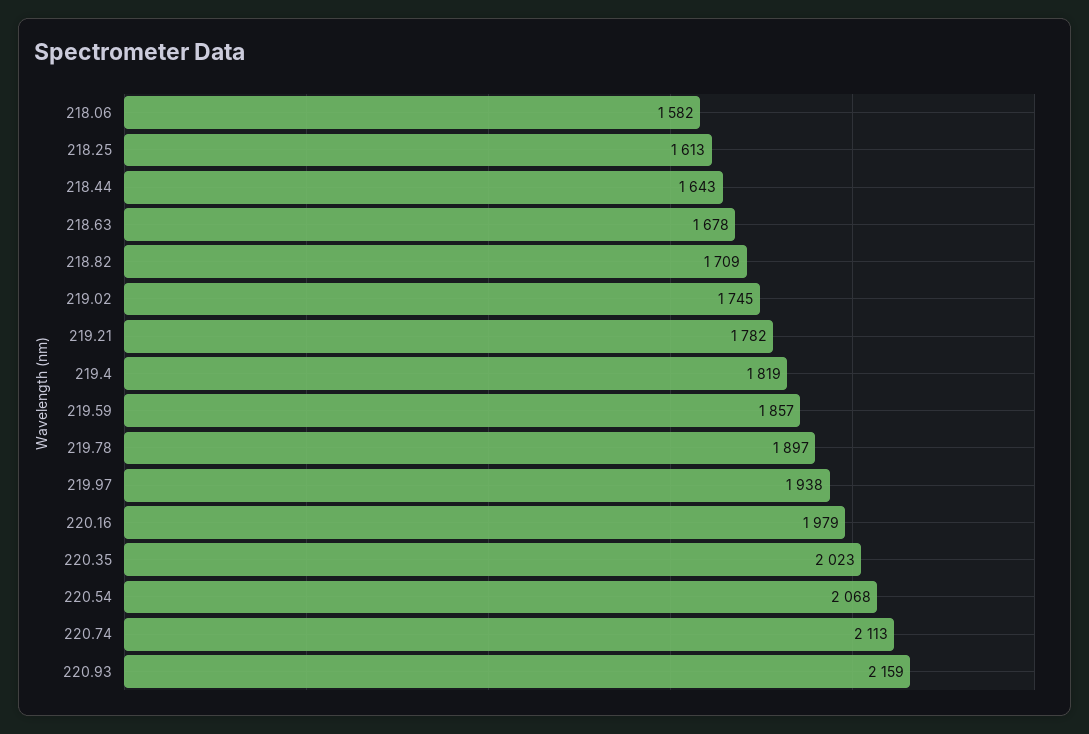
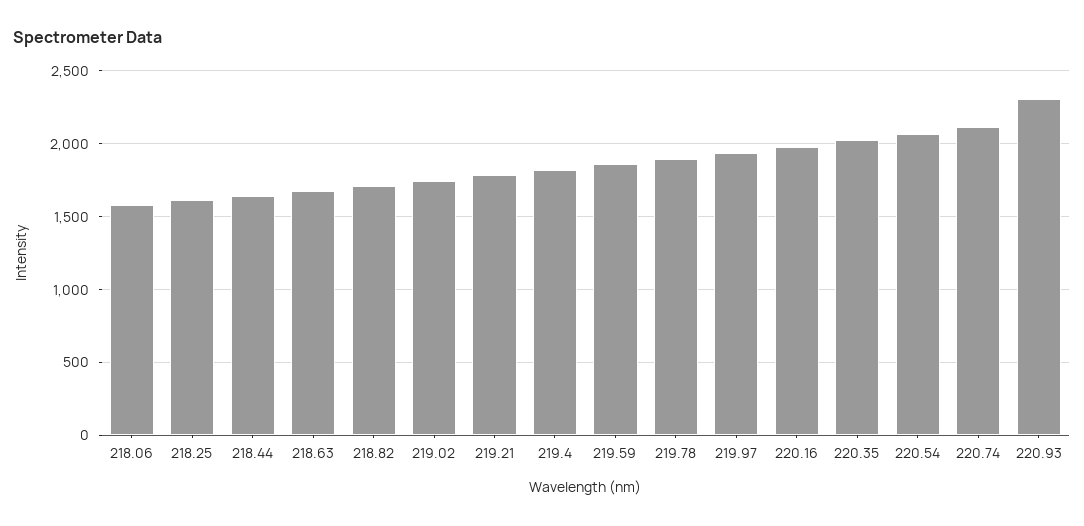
  {
    "218.06": 1582,
    "218.25": 1613,
    "218.44": 1643,
    "218.63": 1678,
    "218.82": 1709,
    "219.02": 1745,
    "219.21": 1782,
    "219.4": 1819,
    "219.59": 1857,
    "219.78": 1897,
    "219.97": 1938,
    "220.16": 1979,
    "220.35": 2023,
    "220.54": 2068,
    "220.74": 2113,
-   "220.93": 2159
+   "220.93": 2300
  }

